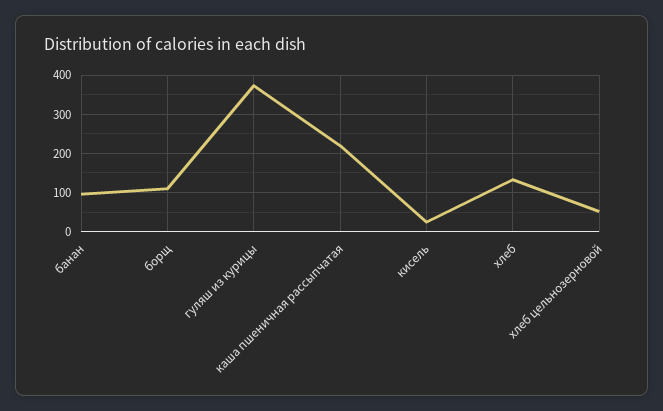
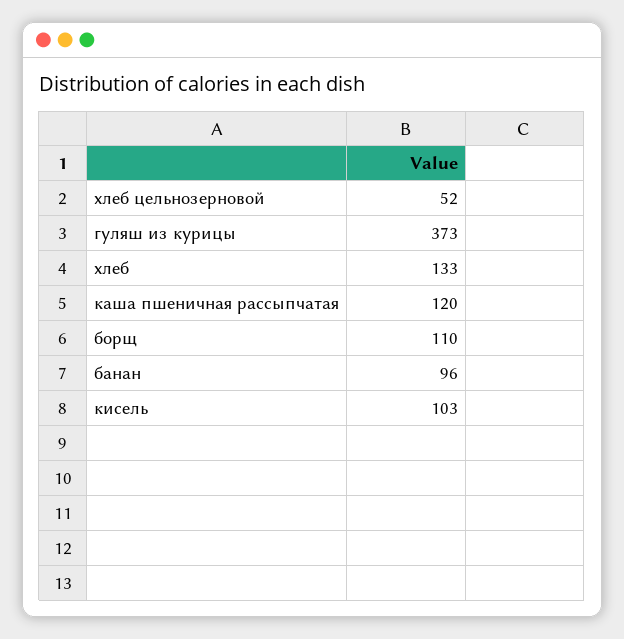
  {
    "банан": 96,
    "борщ": 110,
    "гуляш из курицы": 373,
-   "каша пшеничная рассыпчатая": 220,
+   "каша пшеничная рассыпчатая": 120,
-   "кисель": 20,
+   "кисель": 103,
    "хлеб": 133,
    "хлеб цельнозерновой": 52
  }

